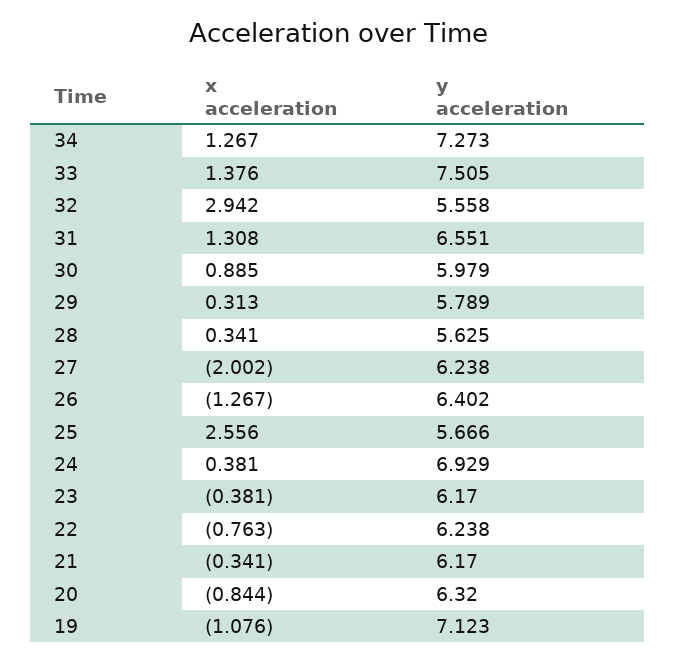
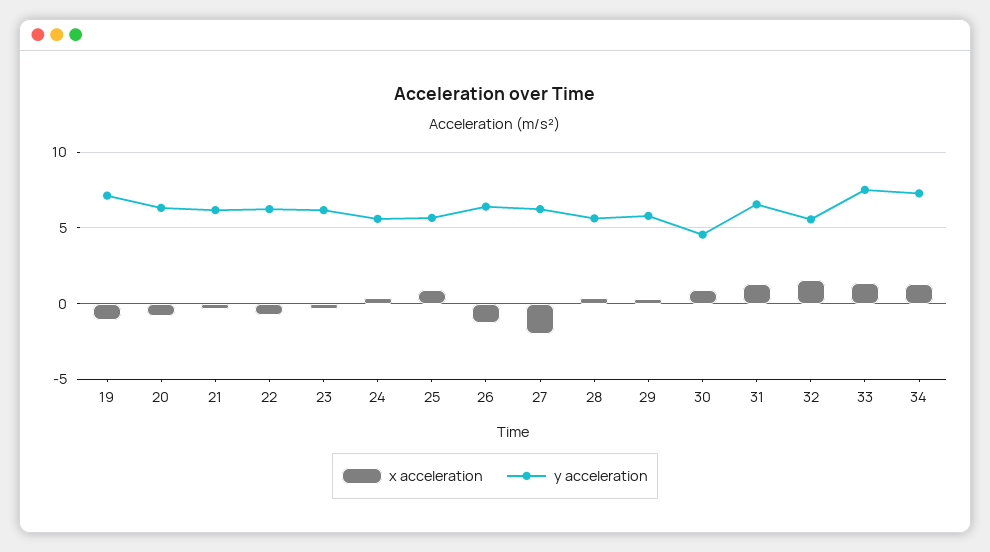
  {
    "x acceleration": {
      "34": 1.267,
      "33": 1.376,
-     "32": 2.942,
+     "32": 1.5,
      "31": 1.308,
      "30": 0.885,
      "29": 0.313,
      "28": 0.341,
      "27": -2.002,
      "26": -1.267,
-     "25": 2.556,
+     "25": 1,
      "24": 0.381,
      "23": -0.381,
      "22": -0.763,
      "21": -0.341,
      "20": -0.844,
      "19": -1.076
    },
    "y acceleration": {
      "34": 7.273,
      "33": 7.505,
      "32": 5.558,
      "31": 6.551,
-     "30": 5.979,
+     "30": 4.5,
      "29": 5.789,
      "28": 5.625,
      "27": 6.238,
      "26": 6.402,
      "25": 5.666,
-     "24": 6.929,
+     "24": 5.5,
      "23": 6.17,
      "22": 6.238,
      "21": 6.17,
      "20": 6.32,
      "19": 7.123
    }
  }

